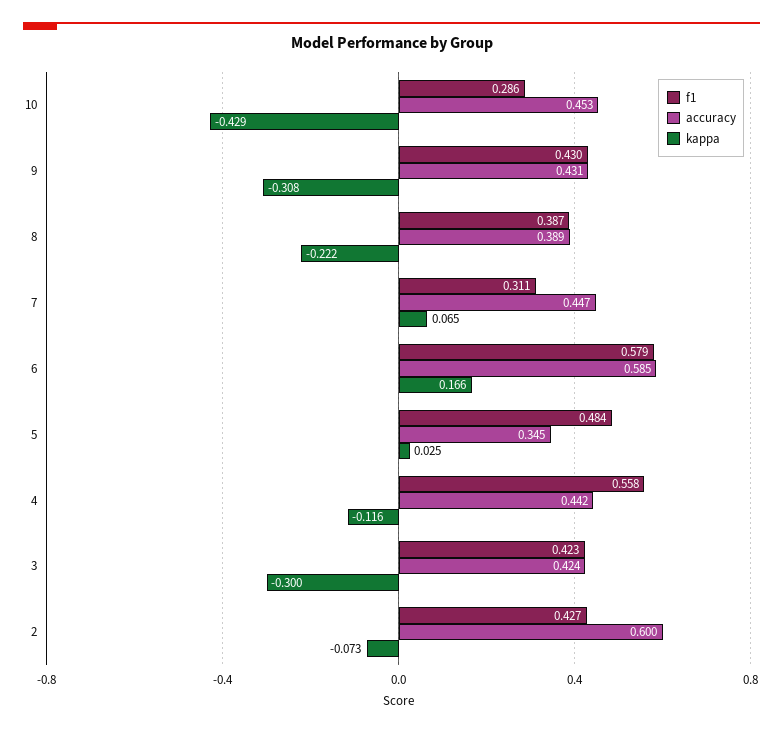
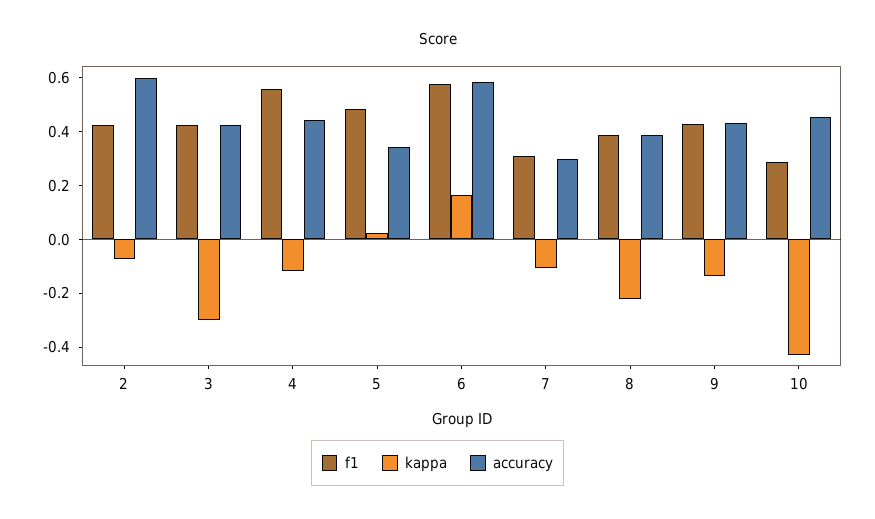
  {
    "f1": {
      "10": 0.286,
      "9": 0.43,
      "8": 0.387,
      "7": 0.311,
      "6": 0.579,
      "5": 0.484,
      "4": 0.558,
      "3": 0.423,
      "2": 0.427
    },
    "accuracy": {
      "10": 0.453,
      "9": 0.431,
      "8": 0.389,
-     "7": 0.447,
+     "7": 0.3,
      "6": 0.585,
      "5": 0.345,
      "4": 0.442,
      "3": 0.424,
      "2": 0.6
    },
    "kappa": {
      "10": -0.429,
-     "9": -0.308,
+     "9": -0.15,
      "8": -0.222,
-     "7": 0.065,
+     "7": -0.1,
      "6": 0.166,
      "5": 0.025,
      "4": -0.116,
      "3": -0.3,
      "2": -0.073
    }
  }

